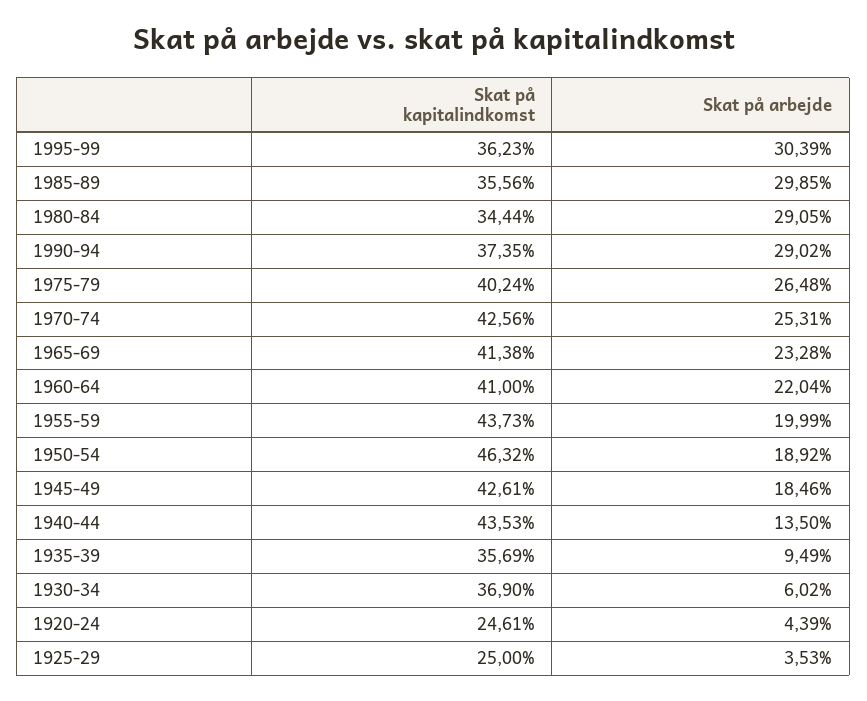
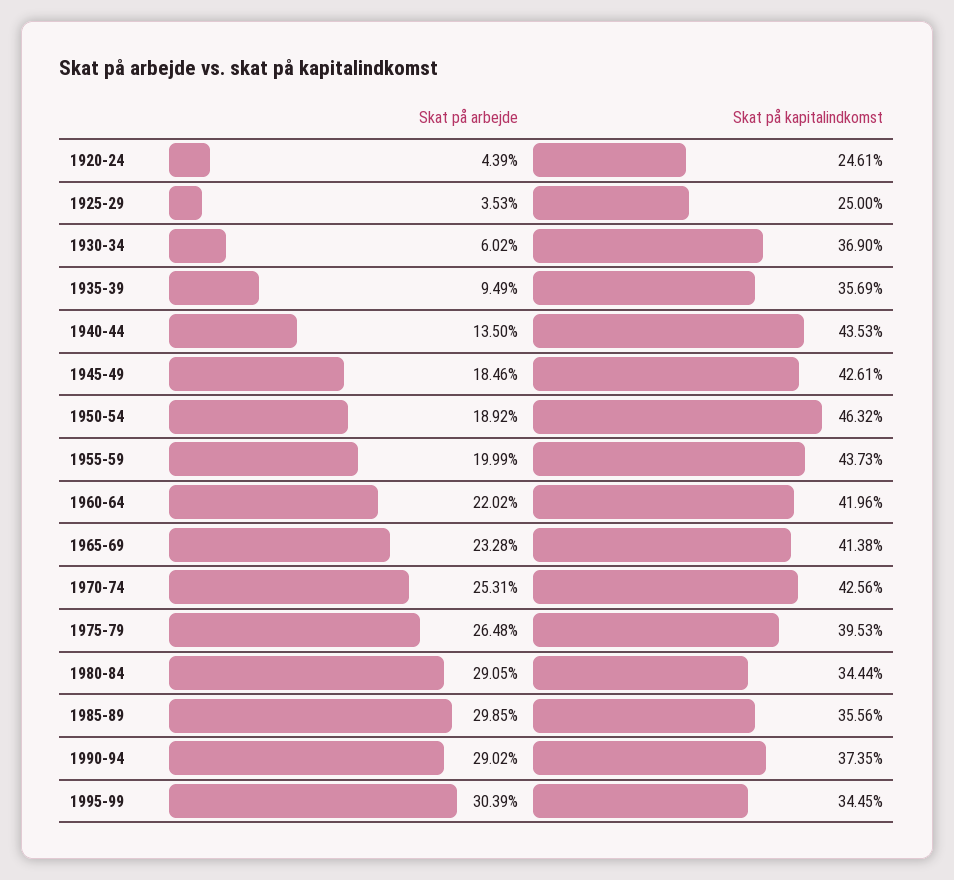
  {
    "Skat på kapitalindkomst": {
-     "1995-99": 36.23,
+     "1995-99": 34.45,
      "1985-89": 35.56,
      "1980-84": 34.44,
      "1990-94": 37.35,
-     "1975-79": 40.24,
+     "1975-79": 39.53,
      "1970-74": 42.56,
      "1965-69": 41.38,
-     "1960-64": 41,
+     "1960-64": 41.96,
      "1955-59": 43.73,
      "1950-54": 46.32,
      "1945-49": 42.61,
      "1940-44": 43.53,
      "1935-39": 35.69,
      "1930-34": 36.9,
      "1920-24": 24.61,
      "1925-29": 25
    },
    "Skat på arbejde": {
      "1995-99": 30.39,
      "1985-89": 29.85,
      "1980-84": 29.05,
      "1990-94": 29.02,
      "1975-79": 26.48,
      "1970-74": 25.31,
      "1965-69": 23.28,
-     "1960-64": 22.04,
+     "1960-64": 22.02,
      "1955-59": 19.99,
      "1950-54": 18.92,
      "1945-49": 18.46,
      "1940-44": 13.5,
      "1935-39": 9.49,
      "1930-34": 6.02,
      "1920-24": 4.39,
      "1925-29": 3.53
    }
  }

